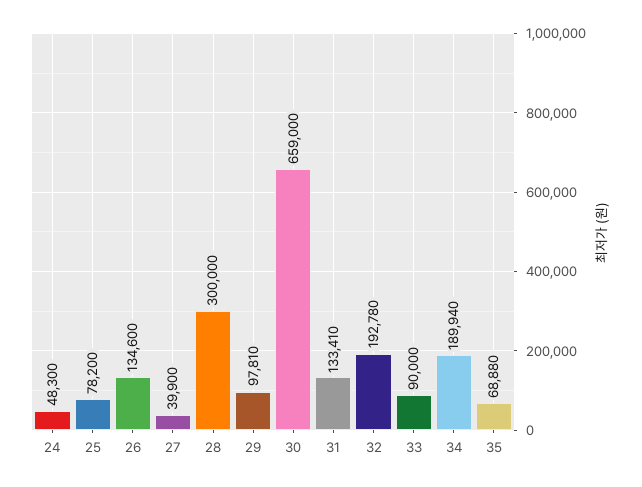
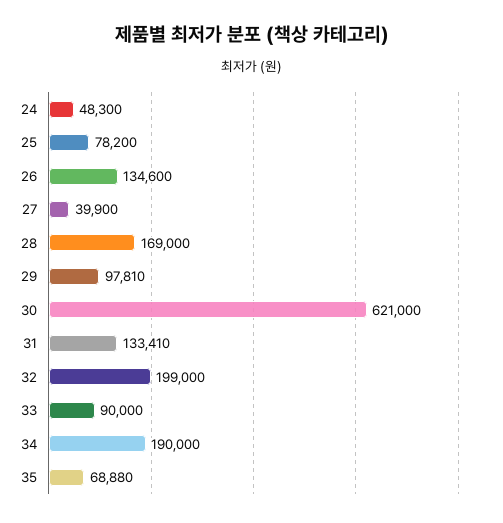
  {
    "24": 48300,
    "25": 78200,
    "26": 134600,
    "27": 39900,
-   "28": 300000,
+   "28": 169000,
    "29": 97810,
-   "30": 659000,
+   "30": 621000,
    "31": 133410,
-   "32": 192780,
+   "32": 199000,
    "33": 90000,
-   "34": 189940,
+   "34": 190000,
    "35": 68880
  }

